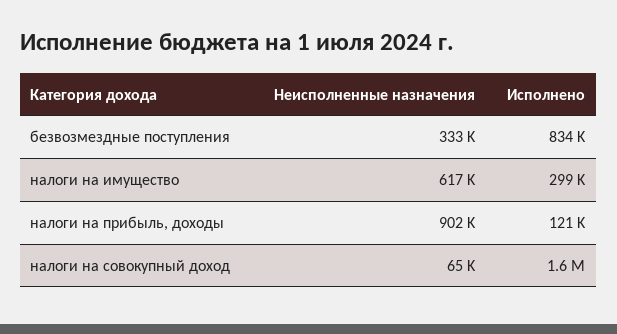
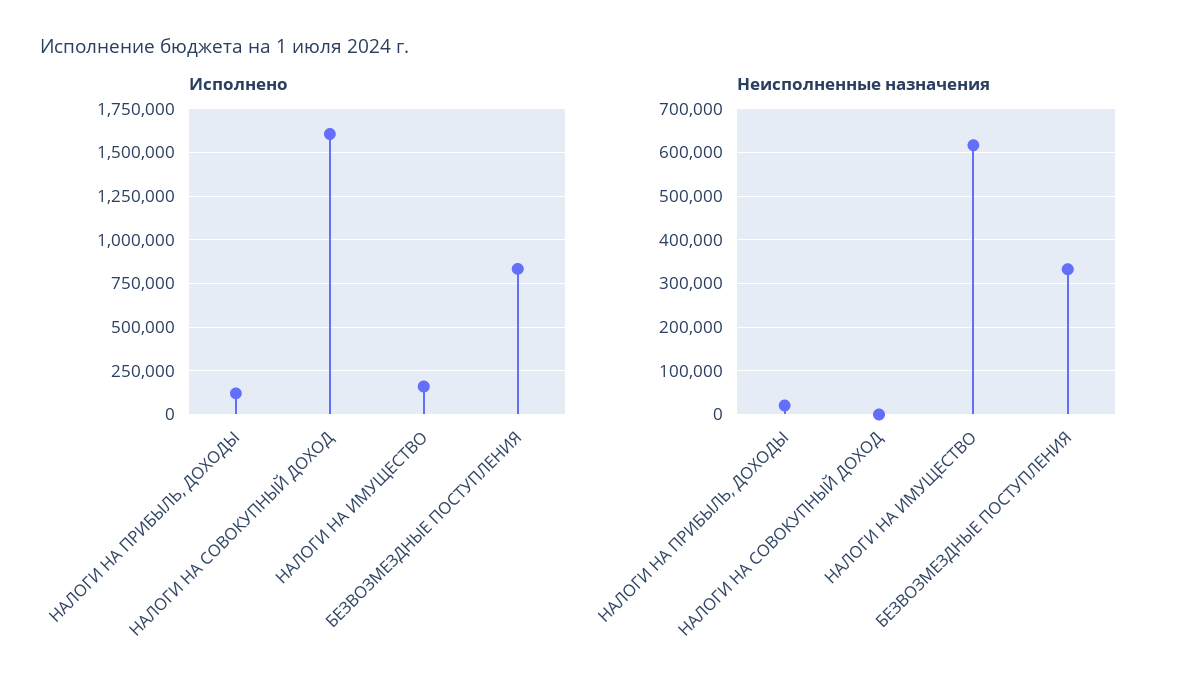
  {
    "Неисполненные назначения": {
      "безвозмездные поступления": 333000,
      "налоги на имущество": 617000,
-     "налоги на прибыль, доходы": 902000,
+     "налоги на прибыль, доходы": 20000,
-     "налоги на совокупный доход": 65000
+     "налоги на совокупный доход": 0
    },
    "Исполнено": {
      "безвозмездные поступления": 834000,
-     "налоги на имущество": 299000,
+     "налоги на имущество": 150000,
      "налоги на прибыль, доходы": 121000,
      "налоги на совокупный доход": 1600000
    }
  }

